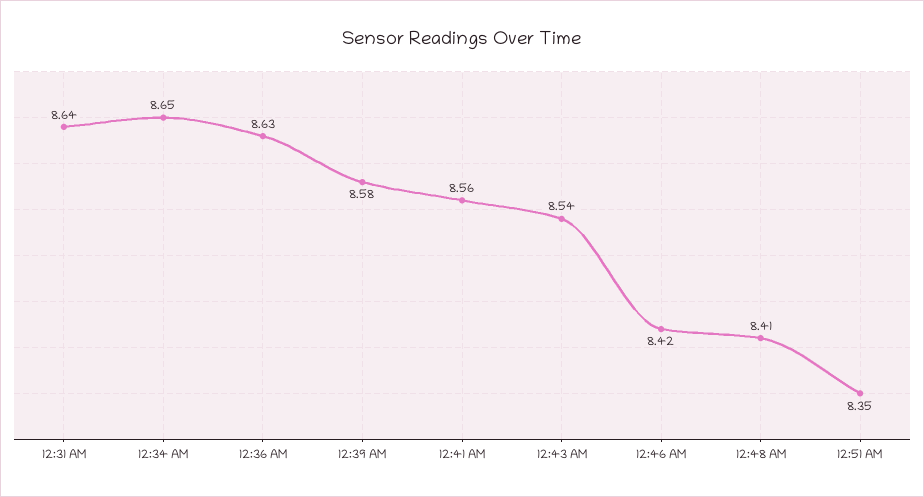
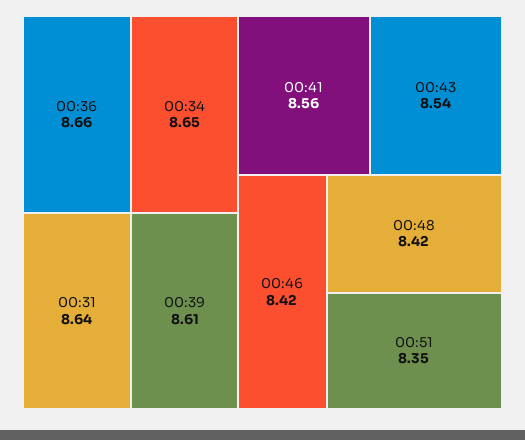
  {
    "12:31 AM": 8.64,
    "12:34 AM": 8.65,
-   "12:36 AM": 8.63,
+   "12:36 AM": 8.66,
-   "12:39 AM": 8.58,
+   "12:39 AM": 8.61,
    "12:41 AM": 8.56,
    "12:43 AM": 8.54,
    "12:46 AM": 8.42,
-   "12:48 AM": 8.41,
+   "12:48 AM": 8.42,
    "12:51 AM": 8.35
  }

